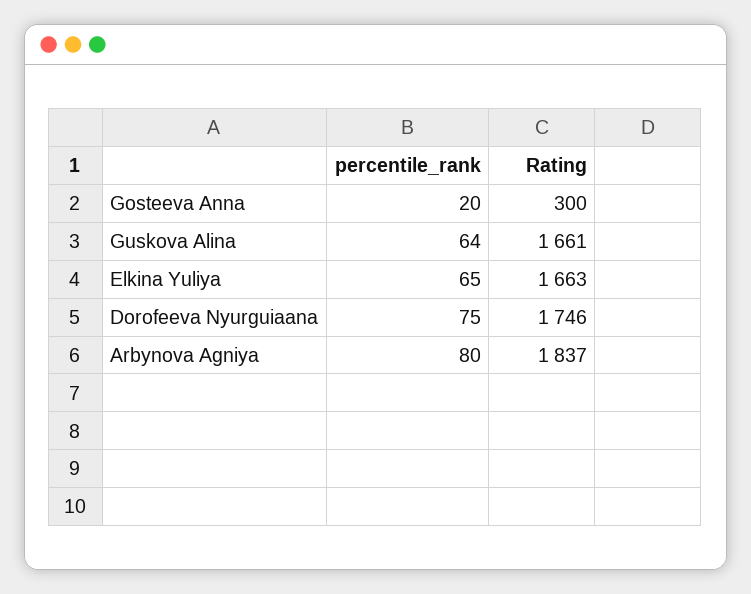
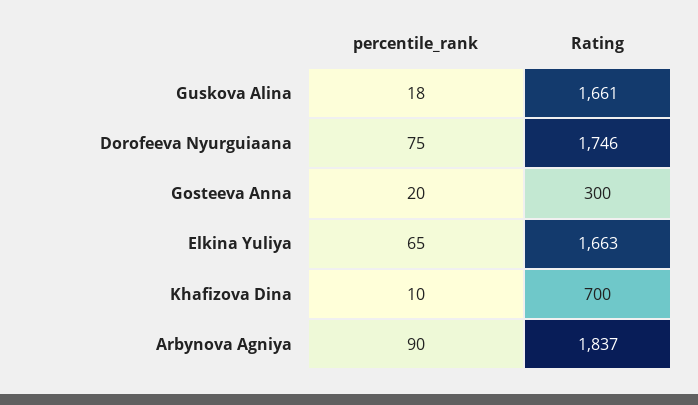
  {
    "percentile_rank": {
      "Gosteeva Anna": 20,
-     "Guskova Alina": 64,
+     "Guskova Alina": 18,
      "Elkina Yuliya": 65,
      "Dorofeeva Nyurguiaana": 75,
-     "Arbynova Agniya": 80
+     "Arbynova Agniya": 90,
+     "Khafizova Dina": 10
    },
    "Rating": {
      "Gosteeva Anna": 300,
      "Guskova Alina": 1661,
      "Elkina Yuliya": 1663,
      "Dorofeeva Nyurguiaana": 1746,
-     "Arbynova Agniya": 1837
+     "Arbynova Agniya": 1837,
+     "Khafizova Dina": 700
    }
  }

